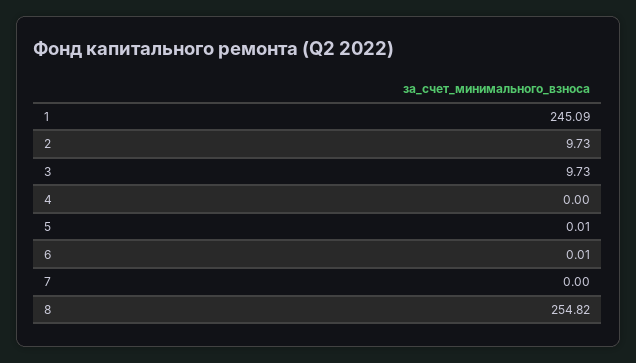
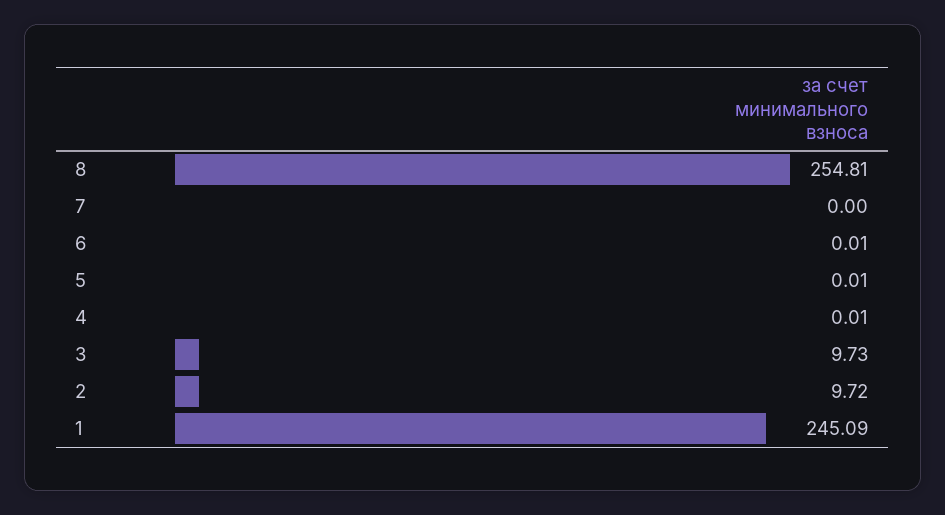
  {
    "1": 245.09,
-   "2": 9.73,
+   "2": 9.72,
    "3": 9.73,
-   "4": 0,
+   "4": 0.01,
    "5": 0.01,
    "6": 0.01,
    "7": 0,
-   "8": 254.82
+   "8": 254.81
  }

